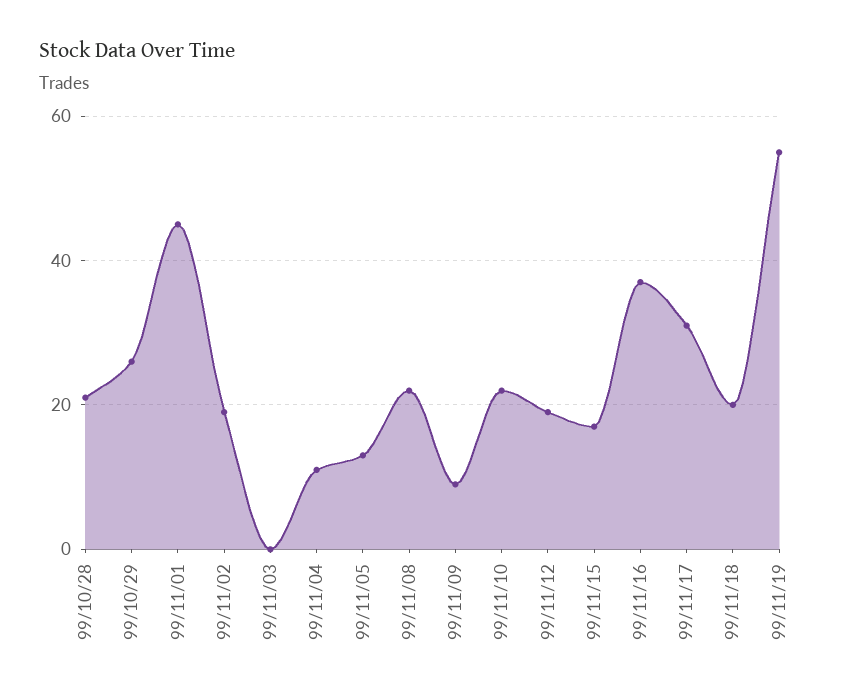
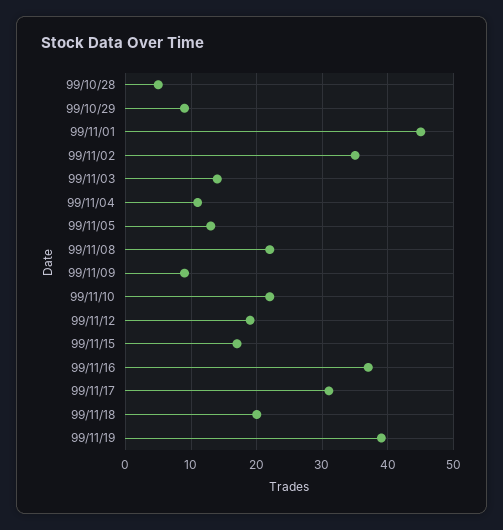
  {
-   "99/10/28": 20,
+   "99/10/28": 5,
-   "99/10/29": 25,
+   "99/10/29": 9,
    "99/11/01": 45,
-   "99/11/02": 20,
+   "99/11/02": 35,
-   "99/11/03": 0,
+   "99/11/03": 14,
    "99/11/04": 11,
    "99/11/05": 13,
    "99/11/08": 22,
    "99/11/09": 9,
    "99/11/10": 22,
    "99/11/12": 19,
    "99/11/15": 17,
    "99/11/16": 37,
    "99/11/17": 31,
    "99/11/18": 20,
-   "99/11/19": 55
+   "99/11/19": 39
  }

